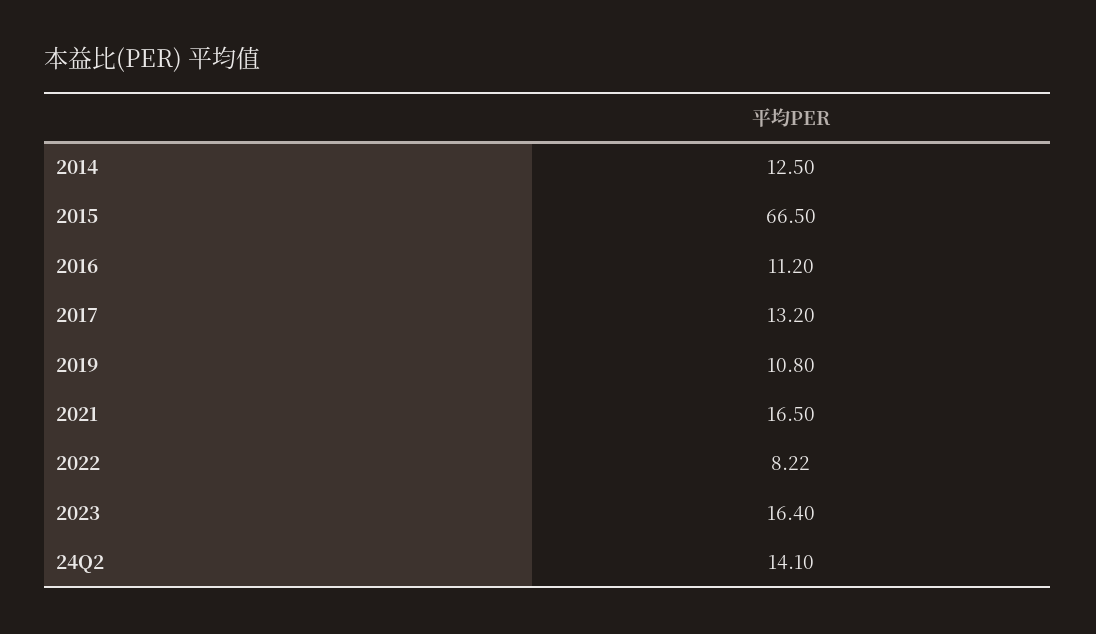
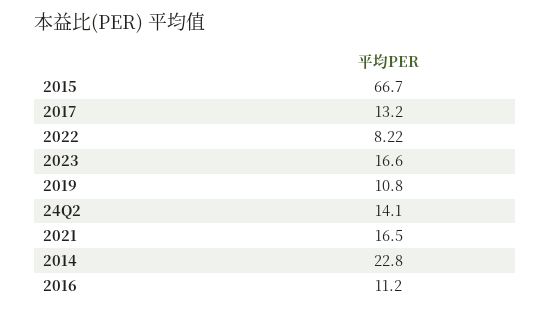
  {
-   "2014": 12.5,
+   "2014": 22.8,
-   "2015": 66.5,
+   "2015": 66.7,
    "2016": 11.2,
    "2017": 13.2,
    "2019": 10.8,
    "2021": 16.5,
    "2022": 8.22,
-   "2023": 16.4,
+   "2023": 16.6,
    "24Q2": 14.1
  }

